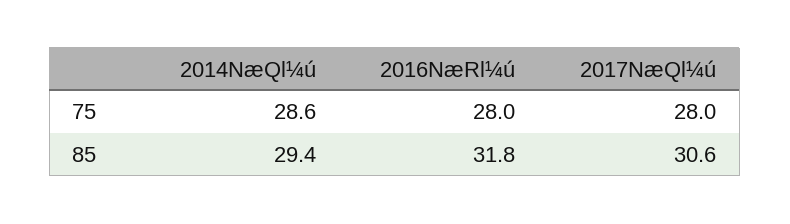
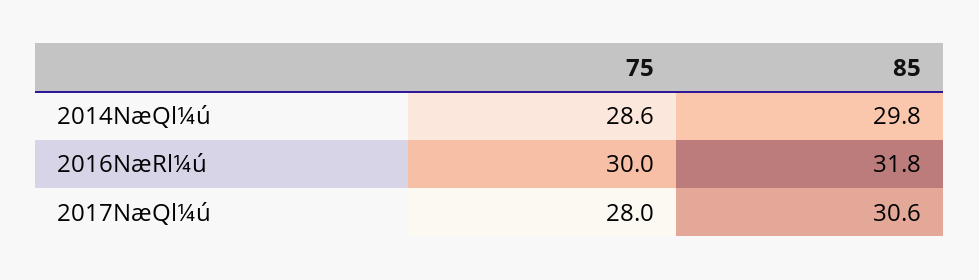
  {
    "2014NæQl¼ú": {
      "75": 28.6,
-     "85": 29.4
+     "85": 29.8
    },
    "2016NæRl¼ú": {
-     "75": 28,
+     "75": 30,
      "85": 31.8
    },
    "2017NæQl¼ú": {
      "75": 28,
      "85": 30.6
    }
  }

